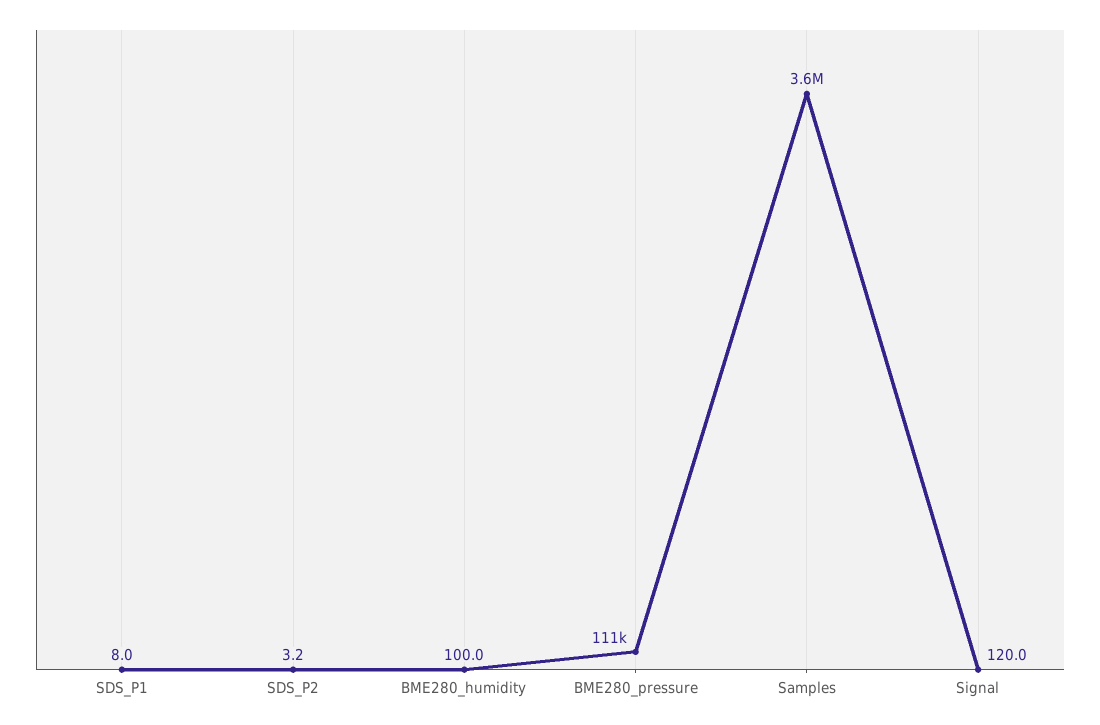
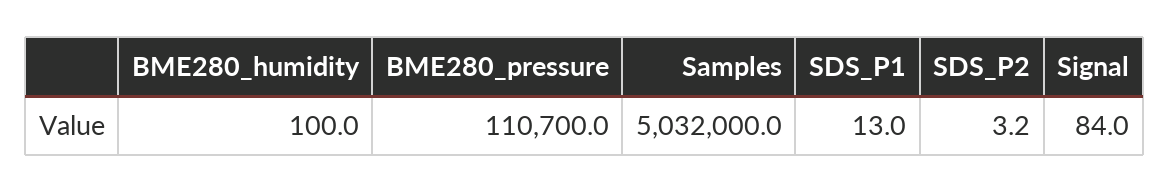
  {
-   "SDS_P1": 8,
+   "SDS_P1": 13,
    "SDS_P2": 3.2,
    "BME280_humidity": 100,
    "BME280_pressure": 110700,
-   "Samples": 3600000,
+   "Samples": 5032000,
-   "Signal": 120
+   "Signal": 84
  }

